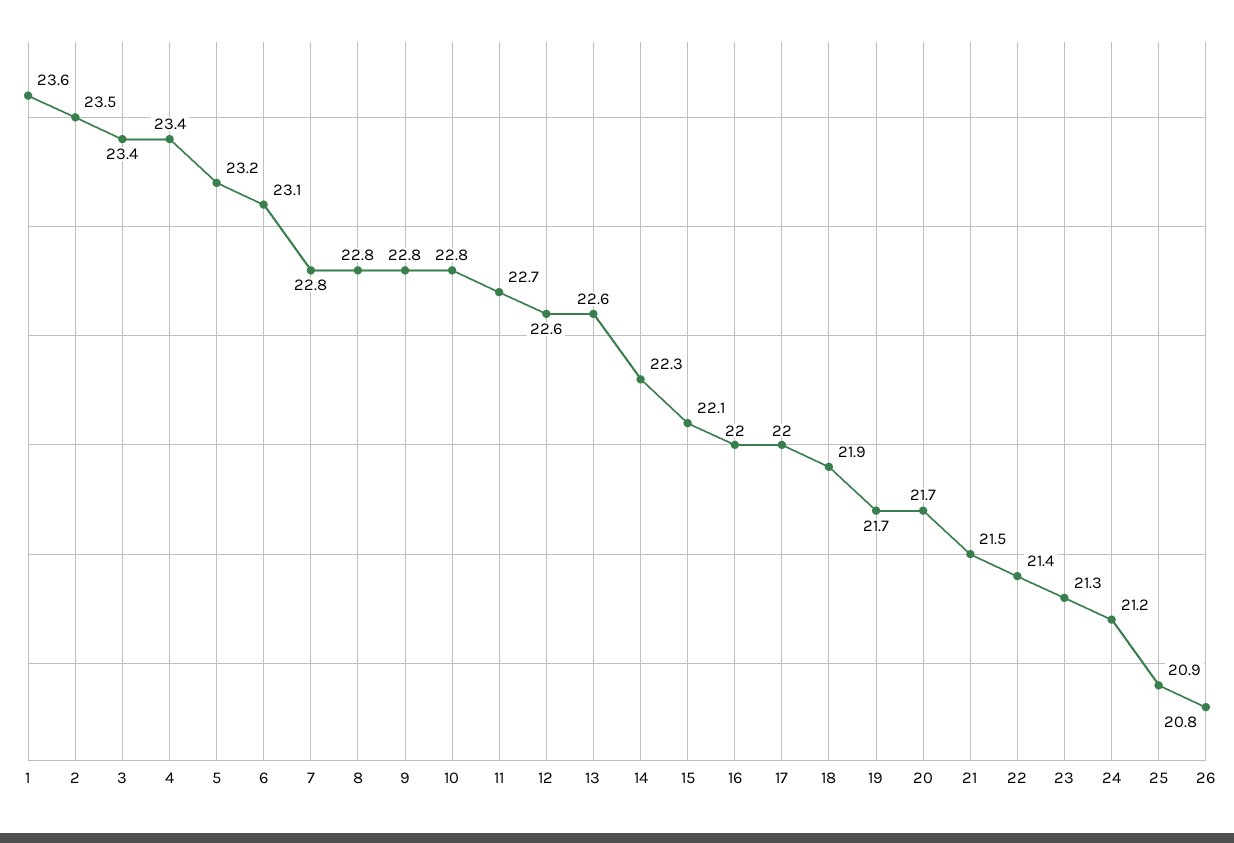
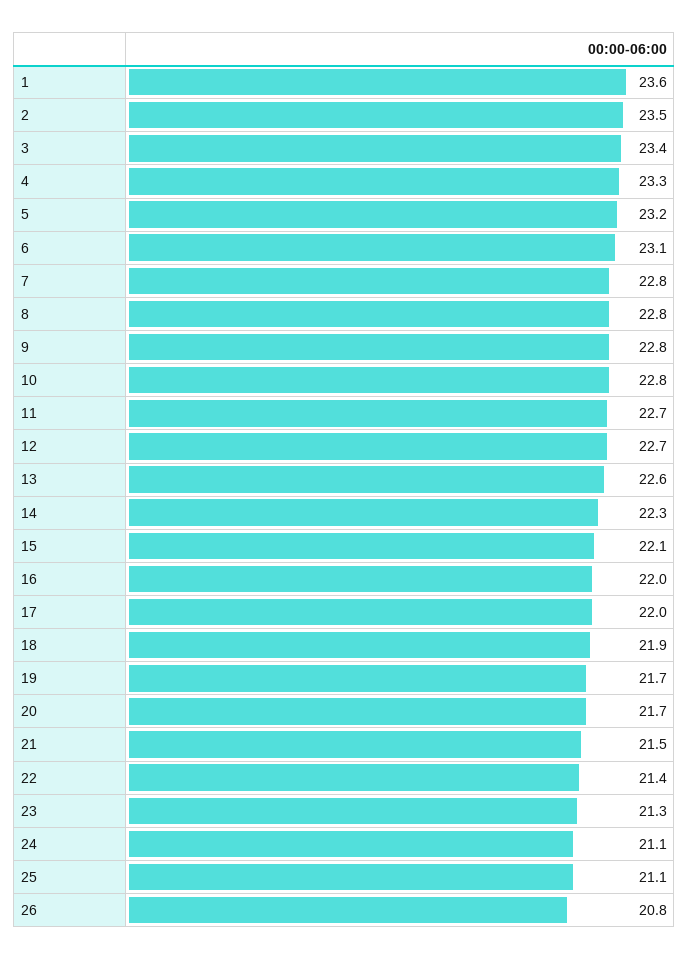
  {
    "1": 23.6,
    "2": 23.5,
    "3": 23.4,
-   "4": 23.4,
+   "4": 23.3,
    "5": 23.2,
    "6": 23.1,
    "7": 22.8,
    "8": 22.8,
    "9": 22.8,
    "10": 22.8,
    "11": 22.7,
-   "12": 22.6,
+   "12": 22.7,
    "13": 22.6,
    "14": 22.3,
    "15": 22.1,
    "16": 22,
    "17": 22,
    "18": 21.9,
    "19": 21.7,
    "20": 21.7,
    "21": 21.5,
    "22": 21.4,
    "23": 21.3,
-   "24": 21.2,
+   "24": 21.1,
-   "25": 20.9,
+   "25": 21.1,
    "26": 20.8
  }

